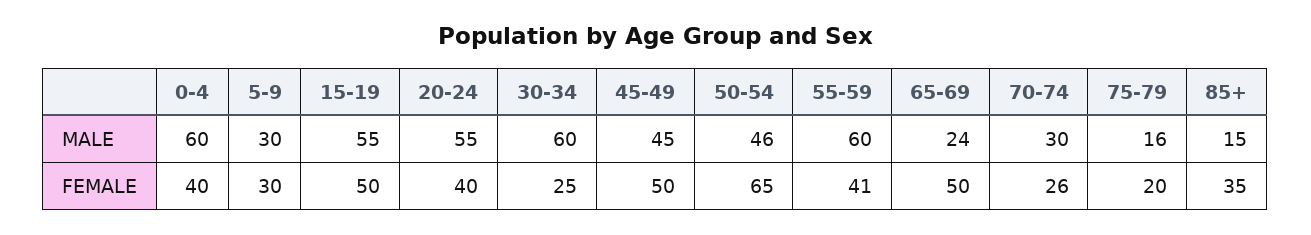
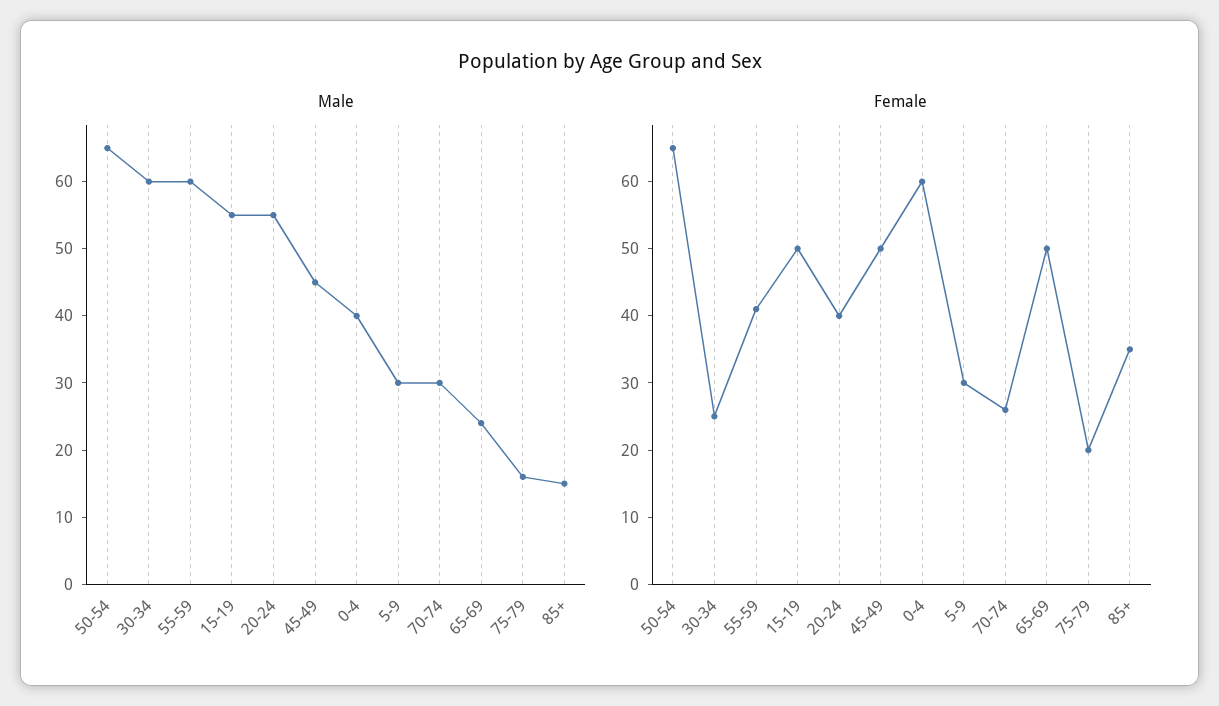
  {
    "MALE": {
-     "0-4": 60,
+     "0-4": 40,
      "5-9": 30,
      "15-19": 55,
      "20-24": 55,
      "30-34": 60,
      "45-49": 45,
-     "50-54": 46,
+     "50-54": 65,
      "55-59": 60,
      "65-69": 24,
      "70-74": 30,
      "75-79": 16,
      "85+": 15
    },
    "FEMALE": {
-     "0-4": 40,
+     "0-4": 60,
      "5-9": 30,
      "15-19": 50,
      "20-24": 40,
      "30-34": 25,
      "45-49": 50,
      "50-54": 65,
      "55-59": 41,
      "65-69": 50,
      "70-74": 26,
      "75-79": 20,
      "85+": 35
    }
  }

